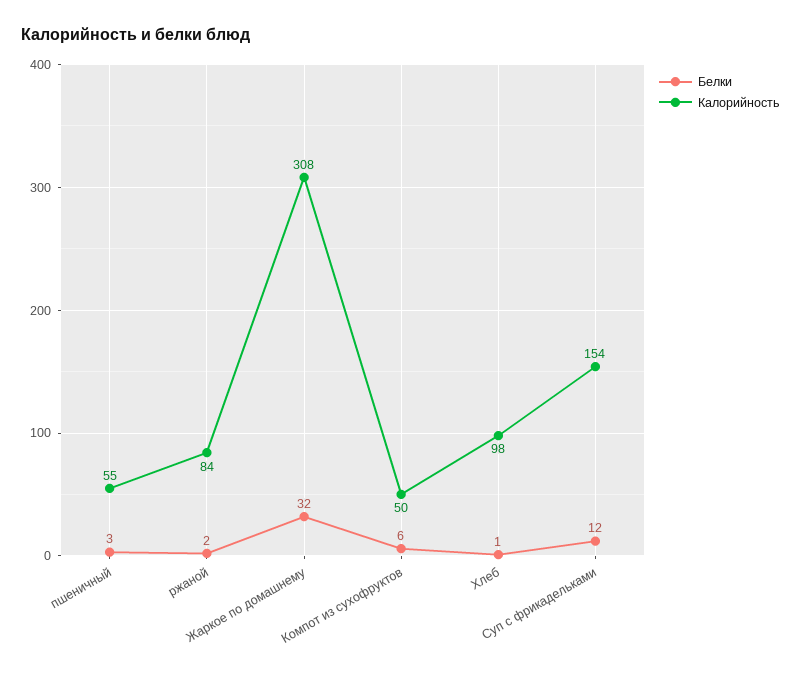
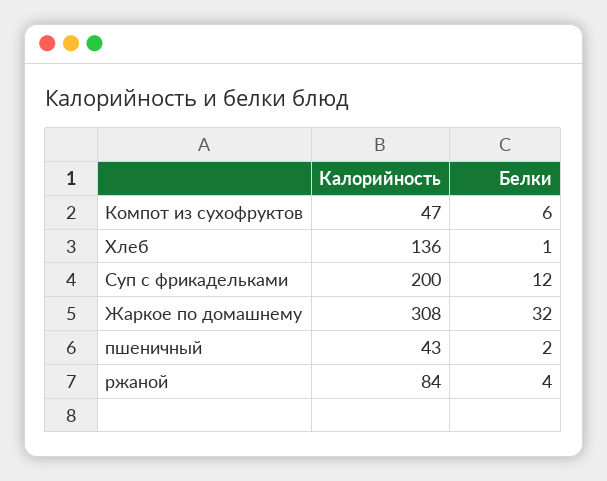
  {
    "Белки": {
-     "пшеничный": 3,
+     "пшеничный": 2,
-     "ржаной": 2,
+     "ржаной": 4,
      "Жаркое по домашнему": 32,
      "Компот из сухофруктов": 6,
      "Хлеб": 1,
      "Суп с фрикадельками": 12
    },
    "Калорийность": {
-     "пшеничный": 55,
+     "пшеничный": 43,
      "ржаной": 84,
      "Жаркое по домашнему": 308,
-     "Компот из сухофруктов": 50,
+     "Компот из сухофруктов": 47,
-     "Хлеб": 98,
+     "Хлеб": 136,
-     "Суп с фрикадельками": 154
+     "Суп с фрикадельками": 200
    }
  }

